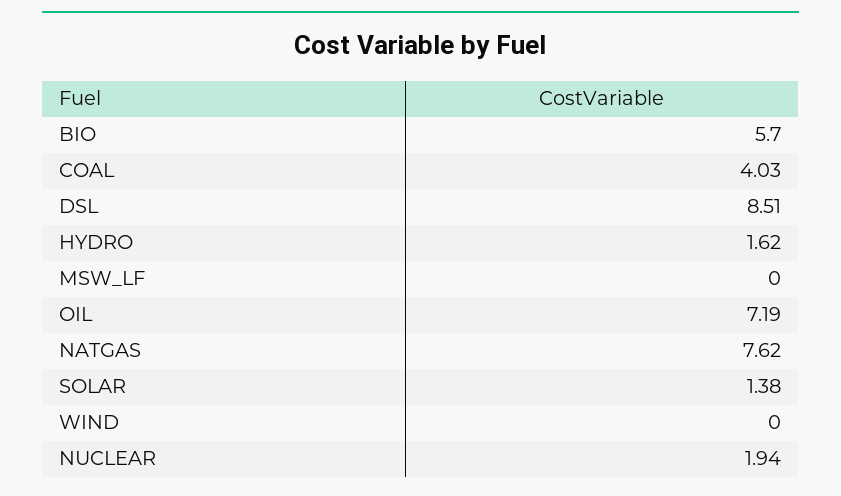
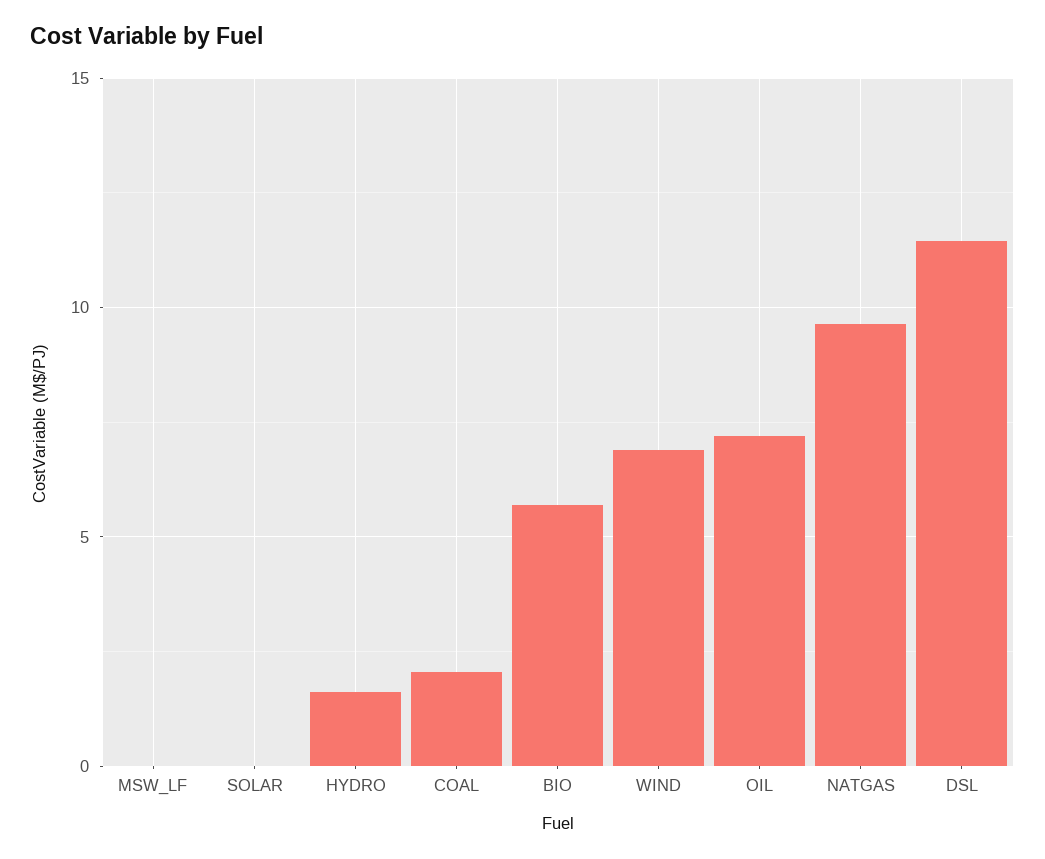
  {
    "BIO": 5.7,
-   "COAL": 4.03,
+   "COAL": 2,
-   "DSL": 8.51,
+   "DSL": 11.5,
    "HYDRO": 1.62,
    "MSW_LF": 0,
    "OIL": 7.19,
-   "NATGAS": 7.62,
+   "NATGAS": 9.5,
-   "SOLAR": 1.38,
+   "SOLAR": 0,
-   "WIND": 0,
+   "WIND": 7
-   "NUCLEAR": 1.94
  }

